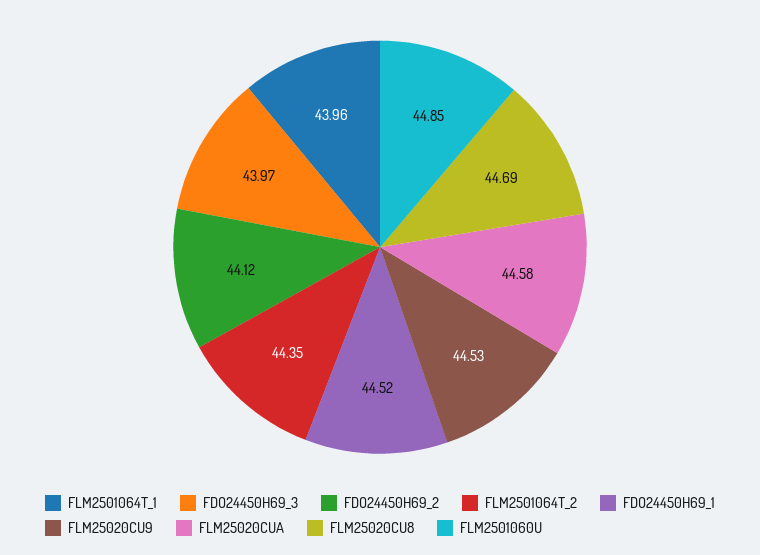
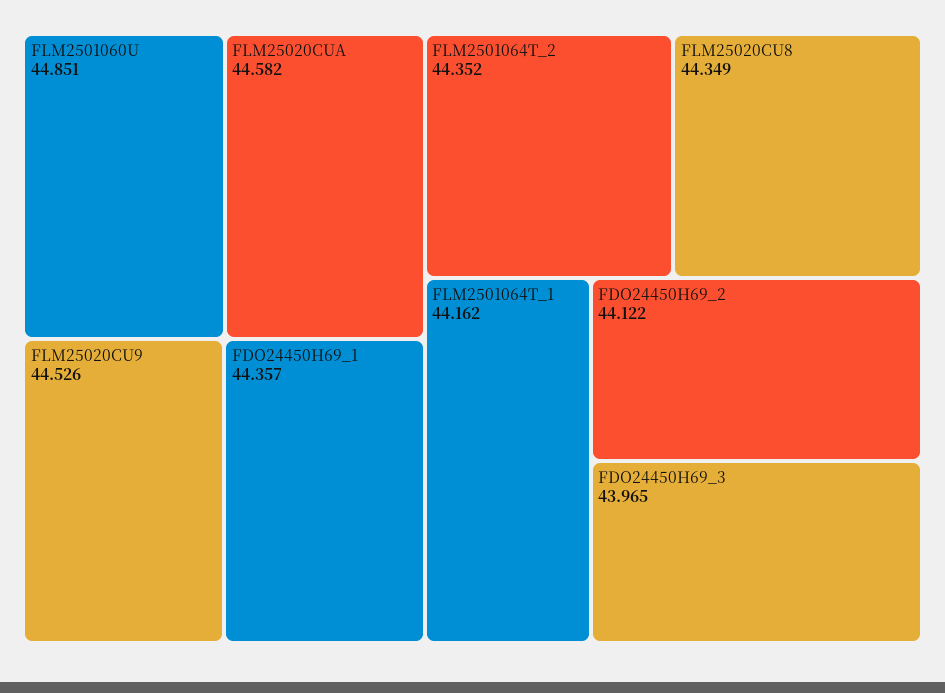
  {
-   "FLM2501064T_1": 43.96,
+   "FLM2501064T_1": 44.162,
    "FDO24450H69_3": 43.965,
    "FDO24450H69_2": 44.122,
    "FLM2501064T_2": 44.352,
-   "FDO24450H69_1": 44.52,
+   "FDO24450H69_1": 44.357,
    "FLM25020CU9": 44.526,
    "FLM25020CUA": 44.582,
-   "FLM25020CU8": 44.69,
+   "FLM25020CU8": 44.349,
    "FLM2501060U": 44.851
  }

